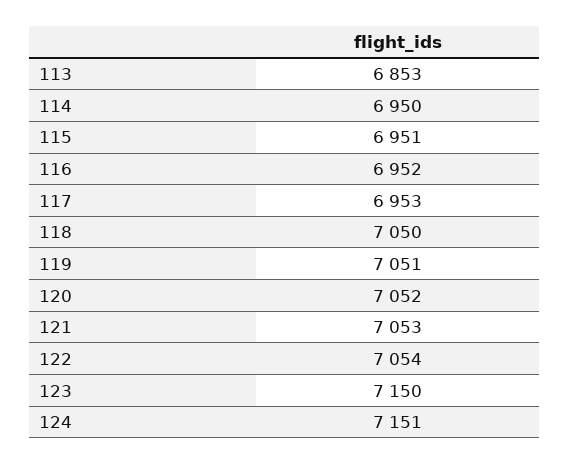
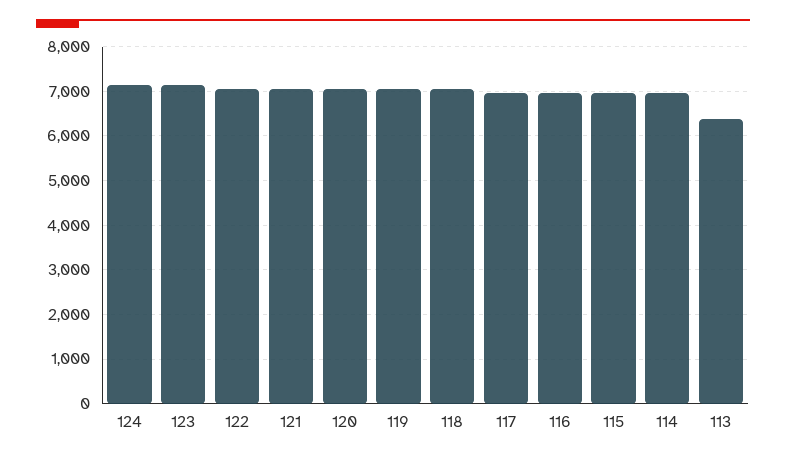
  {
-   "113": 6853,
+   "113": 6400,
    "114": 6950,
    "115": 6951,
    "116": 6952,
    "117": 6953,
    "118": 7050,
    "119": 7051,
    "120": 7052,
    "121": 7053,
    "122": 7054,
    "123": 7150,
    "124": 7151
  }

